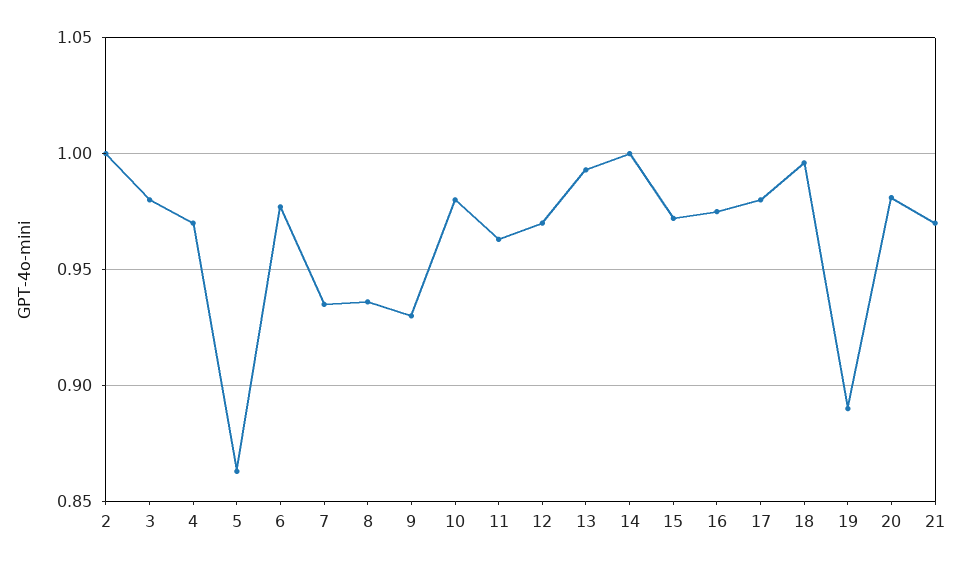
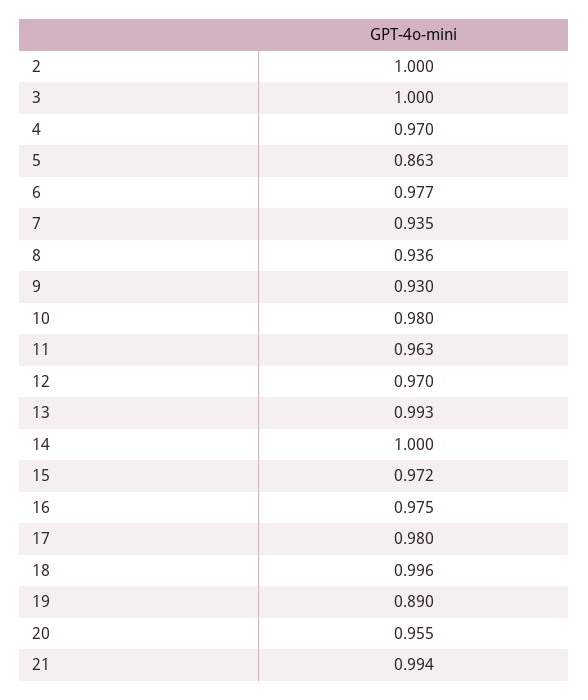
  {
    "2": 1,
-   "3": 0.98,
+   "3": 1,
    "4": 0.97,
    "5": 0.863,
    "6": 0.977,
    "7": 0.935,
    "8": 0.936,
    "9": 0.93,
    "10": 0.98,
    "11": 0.963,
    "12": 0.97,
    "13": 0.993,
    "14": 1,
    "15": 0.972,
    "16": 0.975,
    "17": 0.98,
    "18": 0.996,
    "19": 0.89,
-   "20": 0.98,
+   "20": 0.955,
-   "21": 0.97
+   "21": 0.994
  }

